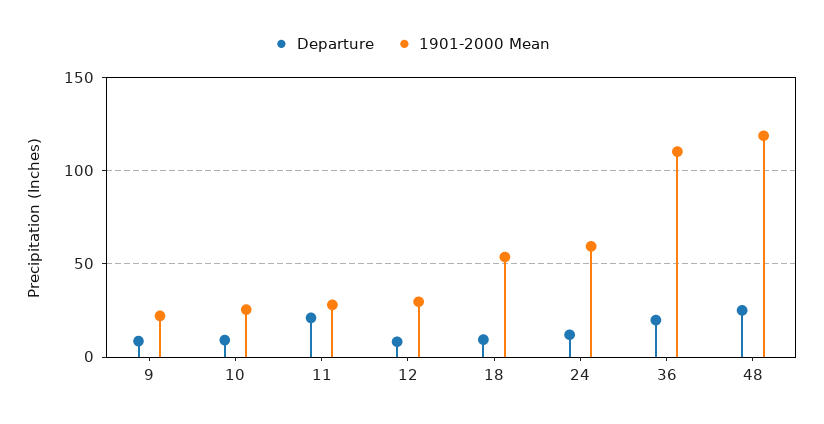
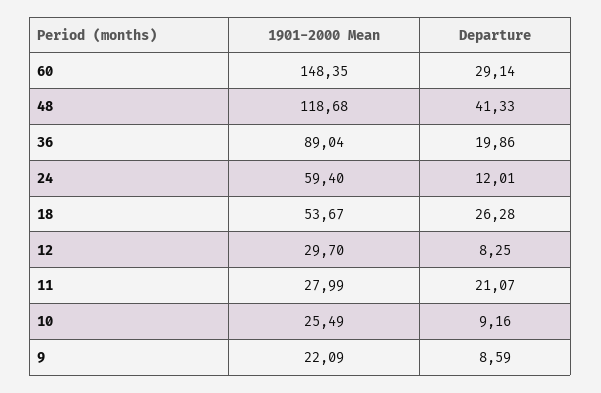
  {
    "Departure": {
      "9": 8.59,
      "10": 9.16,
      "11": 21.07,
      "12": 8.25,
-     "18": 10,
+     "18": 26.28,
      "24": 12.01,
      "36": 19.86,
-     "48": 25
+     "48": 41.33,
+     "60": 29.14
    },
    "1901-2000 Mean": {
      "9": 22.09,
      "10": 25.49,
      "11": 27.99,
      "12": 29.7,
      "18": 53.67,
      "24": 59.4,
-     "36": 110,
+     "36": 89.04,
-     "48": 118.68
+     "48": 118.68,
+     "60": 148.35
    }
  }

